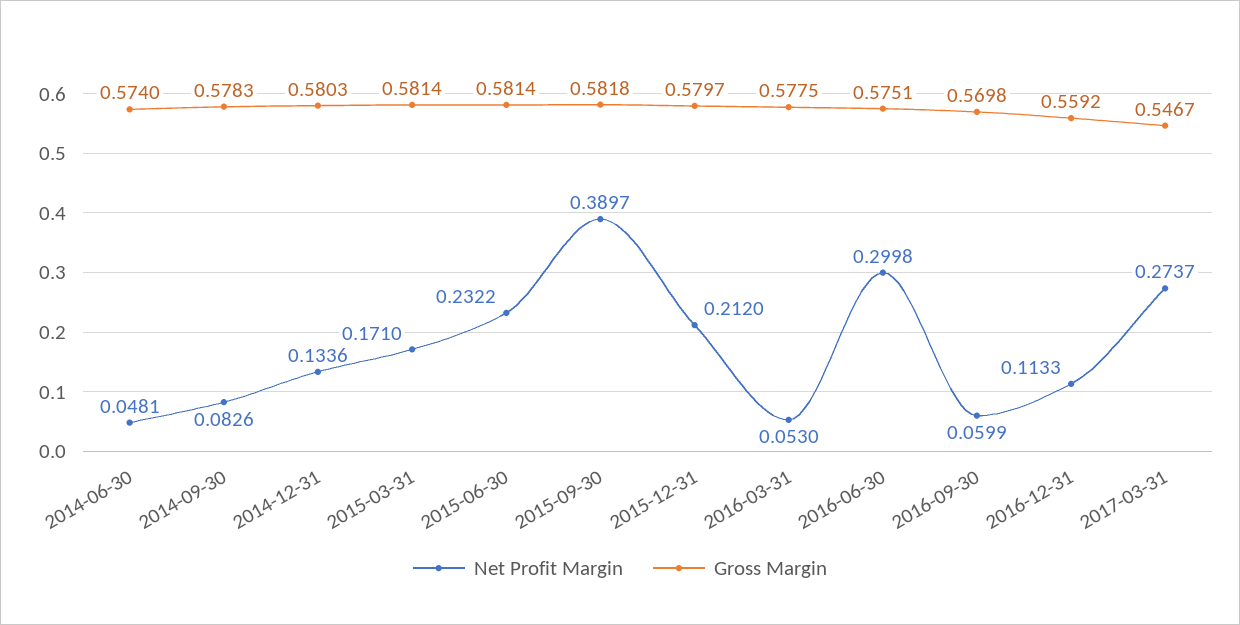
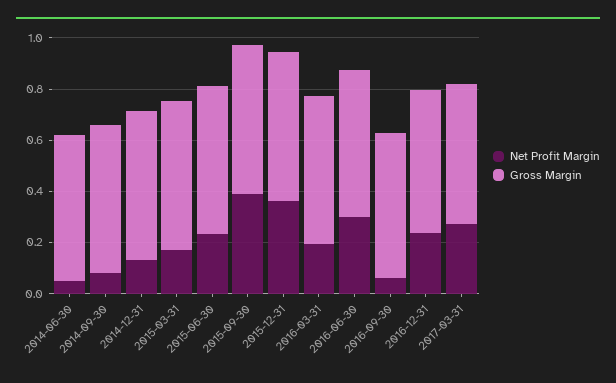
  {
    "Net Profit Margin": {
      "2014-06-30": 0.0481,
      "2014-09-30": 0.0826,
      "2014-12-31": 0.1336,
      "2015-03-31": 0.171,
      "2015-06-30": 0.2322,
      "2015-09-30": 0.3897,
-     "2015-12-31": 0.212,
+     "2015-12-31": 0.35,
-     "2016-03-31": 0.053,
+     "2016-03-31": 0.2,
      "2016-06-30": 0.2998,
      "2016-09-30": 0.0599,
-     "2016-12-31": 0.1133,
+     "2016-12-31": 0.25,
      "2017-03-31": 0.2737
    },
    "Gross Margin": {
      "2014-06-30": 0.574,
      "2014-09-30": 0.5783,
      "2014-12-31": 0.5803,
      "2015-03-31": 0.5814,
      "2015-06-30": 0.5814,
      "2015-09-30": 0.5818,
      "2015-12-31": 0.5797,
      "2016-03-31": 0.5775,
      "2016-06-30": 0.5751,
      "2016-09-30": 0.5698,
      "2016-12-31": 0.5592,
      "2017-03-31": 0.5467
    }
  }

